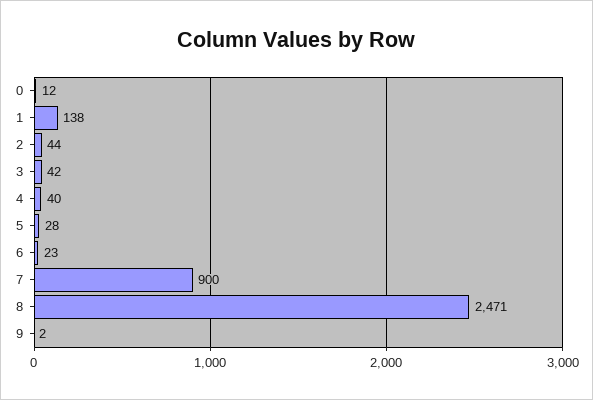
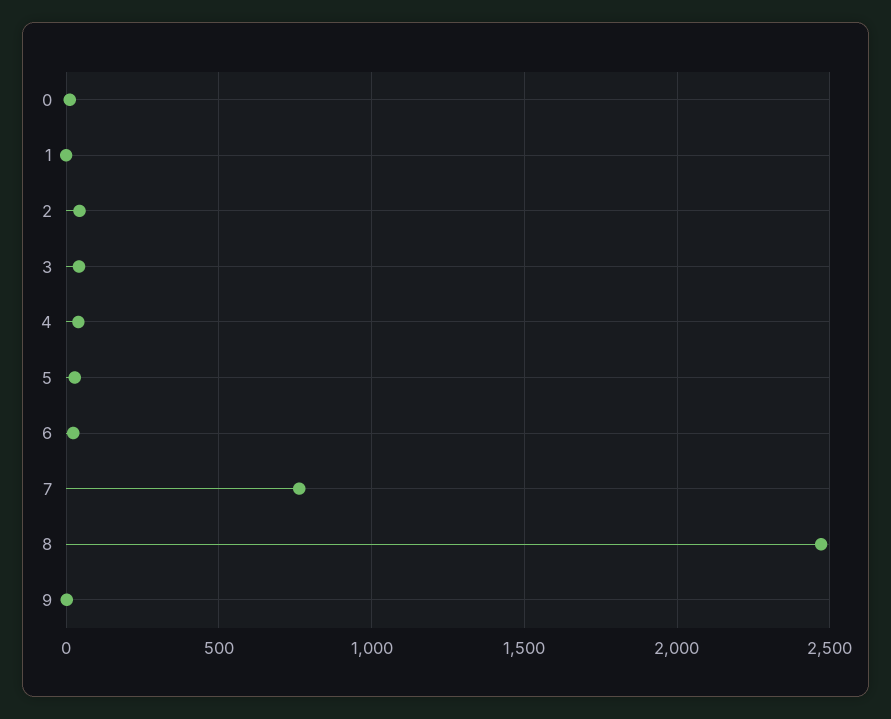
  {
    "0": 12,
-   "1": 138,
+   "1": 0,
    "2": 44,
    "3": 42,
    "4": 40,
    "5": 28,
    "6": 23,
-   "7": 900,
+   "7": 750,
    "8": 2471,
    "9": 2
  }

